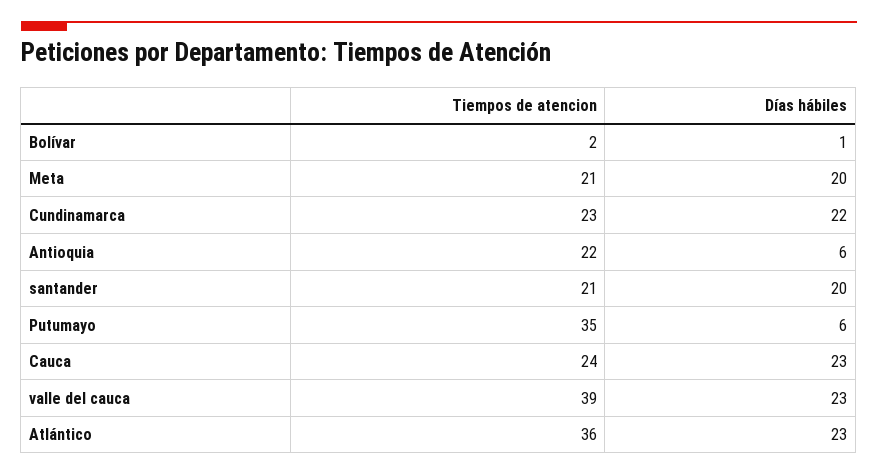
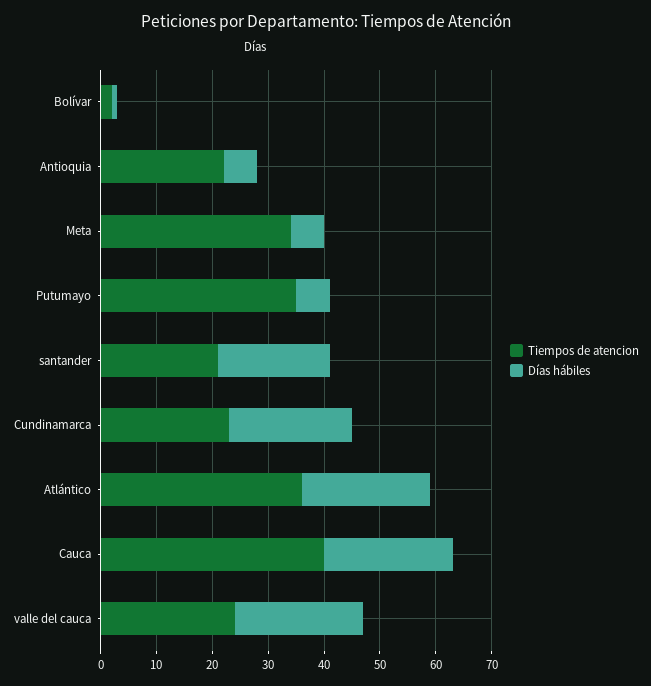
  {
    "Tiempos de atencion": {
      "Bolívar": 2,
-     "Meta": 21,
+     "Meta": 35,
      "Cundinamarca": 23,
      "Antioquia": 22,
      "santander": 21,
      "Putumayo": 35,
-     "Cauca": 24,
+     "Cauca": 40,
-     "valle del cauca": 39,
+     "valle del cauca": 25,
      "Atlántico": 36
    },
    "Días hábiles": {
      "Bolívar": 1,
-     "Meta": 20,
+     "Meta": 5,
      "Cundinamarca": 22,
      "Antioquia": 6,
      "santander": 20,
      "Putumayo": 6,
      "Cauca": 23,
      "valle del cauca": 23,
      "Atlántico": 23
    }
  }

